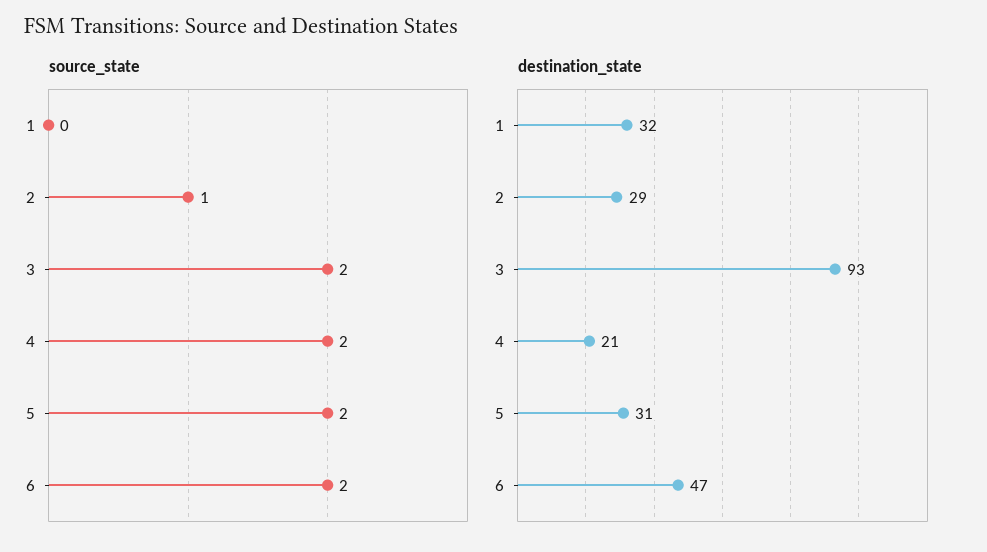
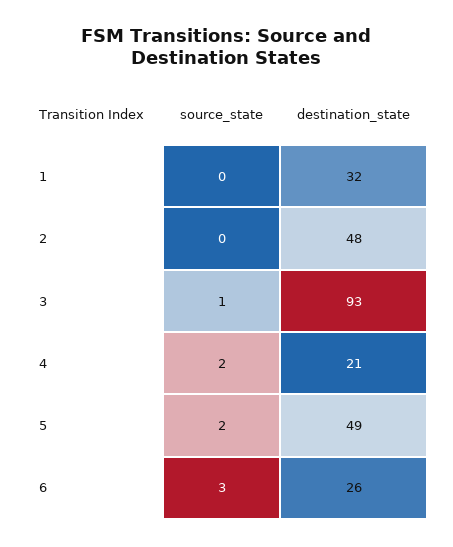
  {
    "source_state": {
      "1": 0,
-     "2": 1,
+     "2": 0,
-     "3": 2,
+     "3": 1,
      "4": 2,
      "5": 2,
-     "6": 2
+     "6": 3
    },
    "destination_state": {
      "1": 32,
-     "2": 29,
+     "2": 48,
      "3": 93,
      "4": 21,
-     "5": 31,
+     "5": 49,
-     "6": 47
+     "6": 26
    }
  }

